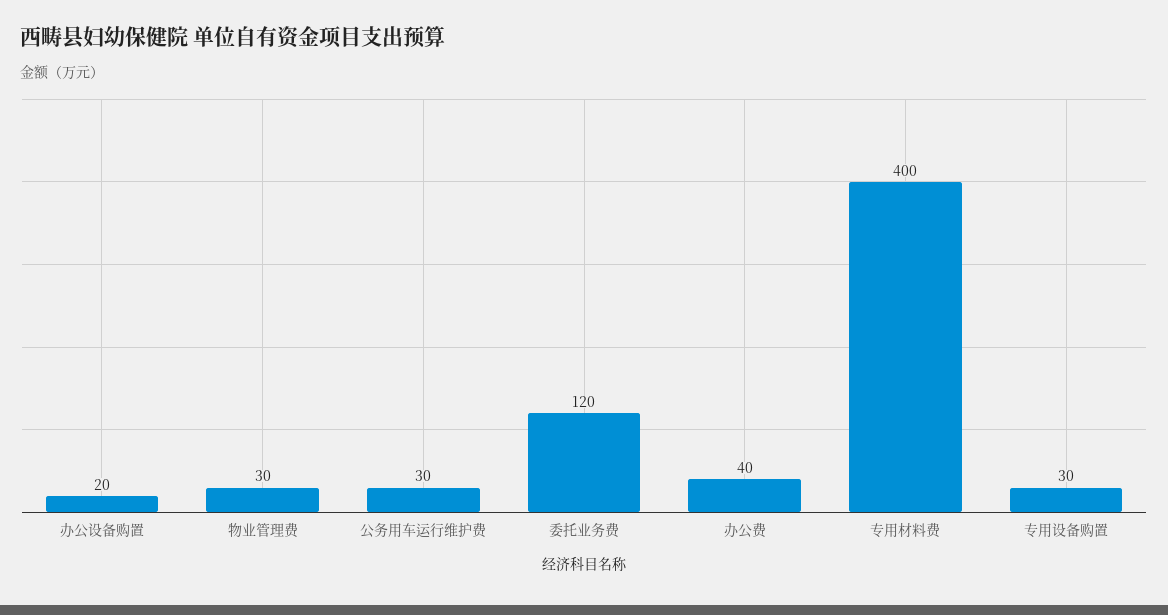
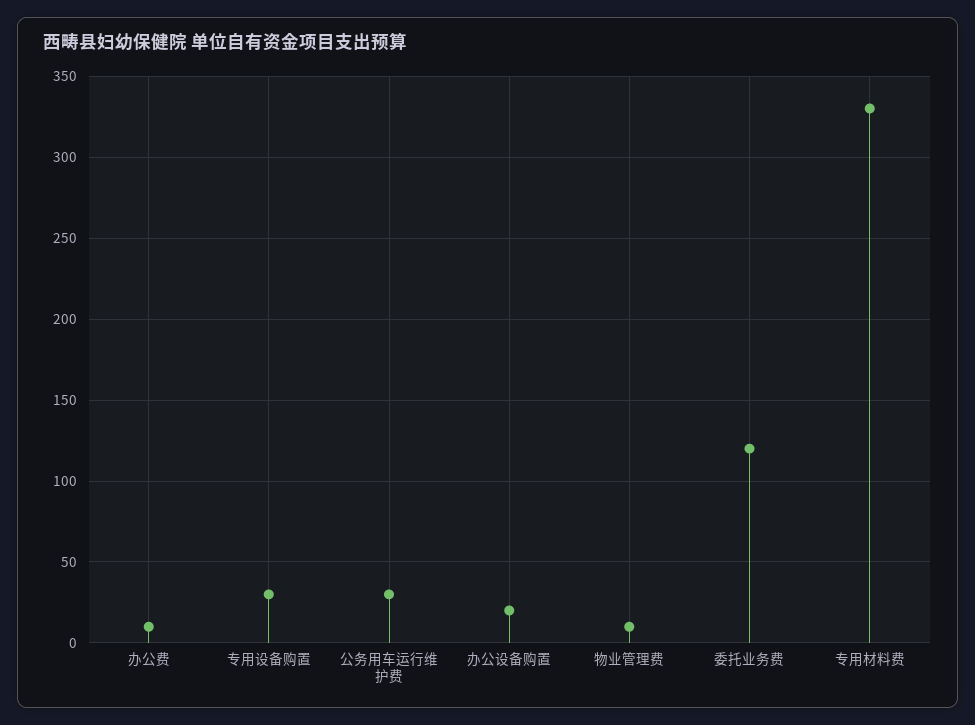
  {
    "办公设备购置": 20,
-   "物业管理费": 30,
+   "物业管理费": 10,
    "公务用车运行维护费": 30,
    "委托业务费": 120,
-   "办公费": 40,
+   "办公费": 10,
-   "专用材料费": 400,
+   "专用材料费": 330,
    "专用设备购置": 30
  }

